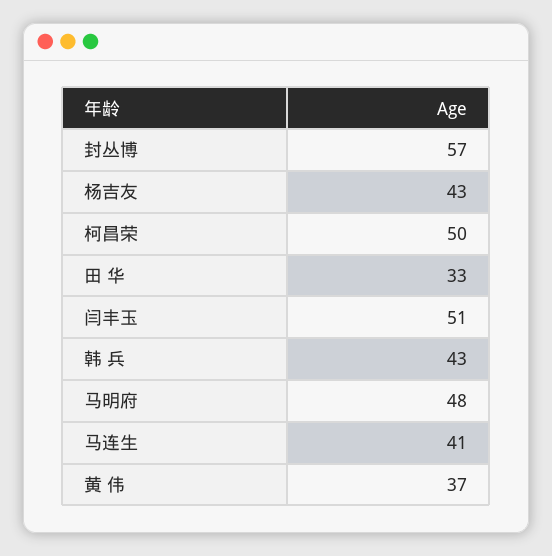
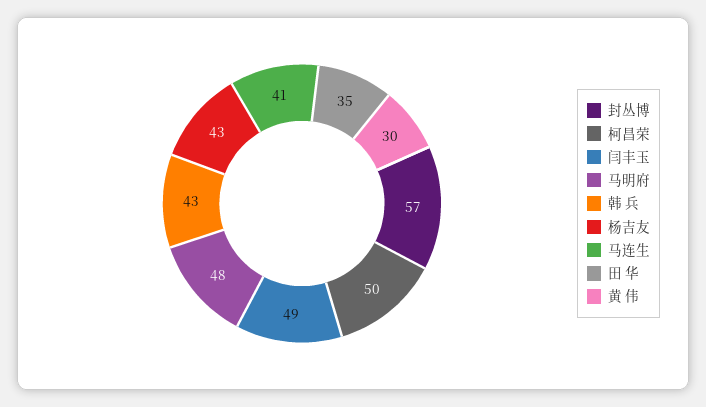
  {
    "封丛博": 57,
    "杨吉友": 43,
    "柯昌荣": 50,
-   "田 华": 33,
+   "田 华": 35,
-   "闫丰玉": 51,
+   "闫丰玉": 49,
    "韩 兵": 43,
    "马明府": 48,
    "马连生": 41,
-   "黄 伟": 37
+   "黄 伟": 30
  }

